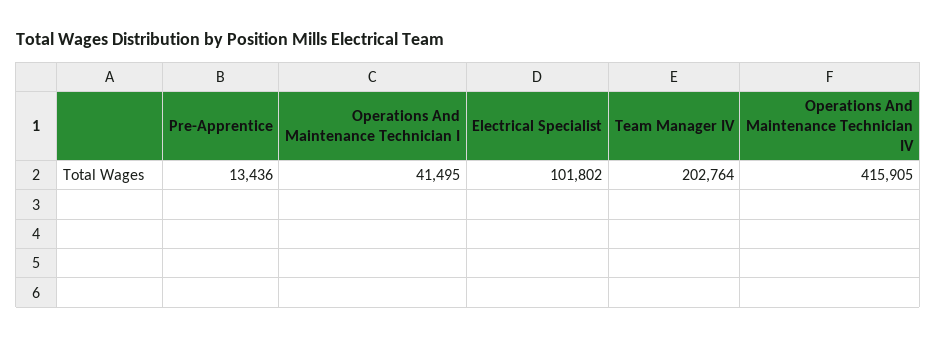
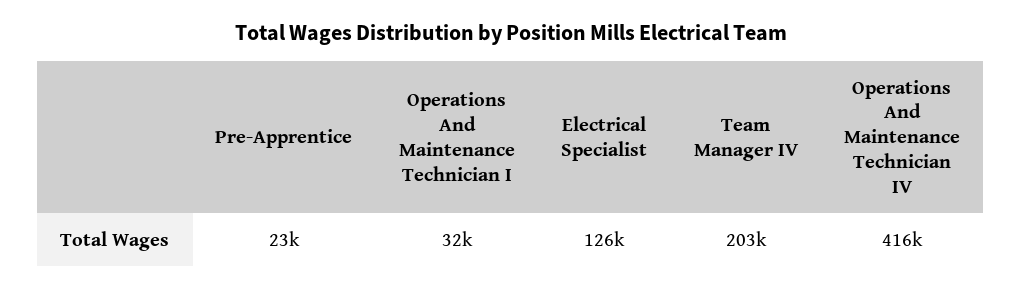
  {
-   "Pre-Apprentice": 13436,
+   "Pre-Apprentice": 23000,
-   "Operations And Maintenance Technician I": 41495,
+   "Operations And Maintenance Technician I": 32000,
-   "Electrical Specialist": 101802,
+   "Electrical Specialist": 126000,
    "Team Manager IV": 202764,
    "Operations And Maintenance Technician IV": 415905
  }

